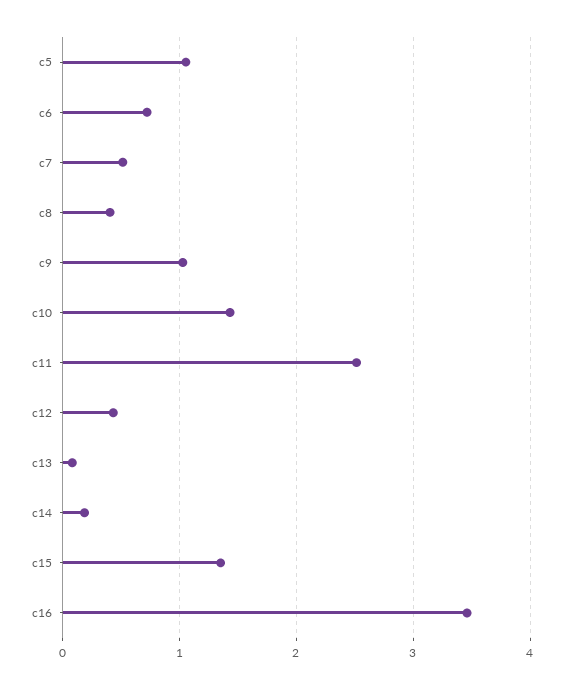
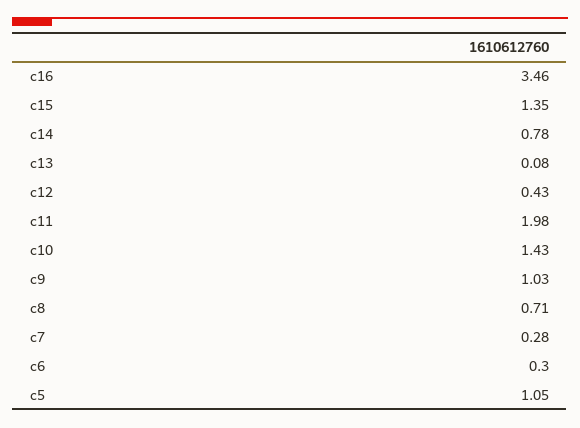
  {
    "c5": 1.05,
-   "c6": 0.7,
+   "c6": 0.3,
-   "c7": 0.5,
+   "c7": 0.28,
-   "c8": 0.4,
+   "c8": 0.71,
    "c9": 1.03,
    "c10": 1.43,
-   "c11": 2.5,
+   "c11": 1.98,
    "c12": 0.43,
    "c13": 0.08,
-   "c14": 0.2,
+   "c14": 0.78,
    "c15": 1.35,
    "c16": 3.46
  }

